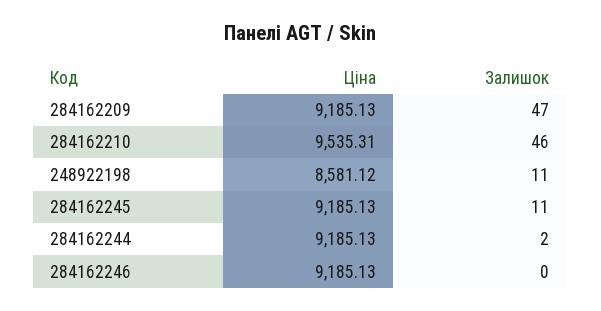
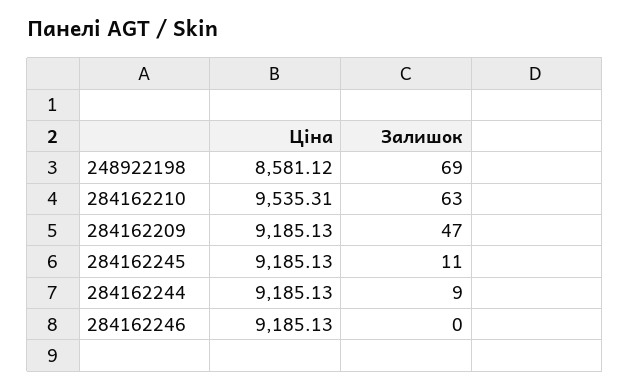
  {
    "Ціна": {
      "284162209": 9185.13,
      "284162210": 9535.31,
      "248922198": 8581.12,
      "284162245": 9185.13,
      "284162244": 9185.13,
      "284162246": 9185.13
    },
    "Залишок": {
      "284162209": 47,
-     "284162210": 46,
+     "284162210": 63,
-     "248922198": 11,
+     "248922198": 69,
      "284162245": 11,
-     "284162244": 2,
+     "284162244": 9,
      "284162246": 0
    }
  }

